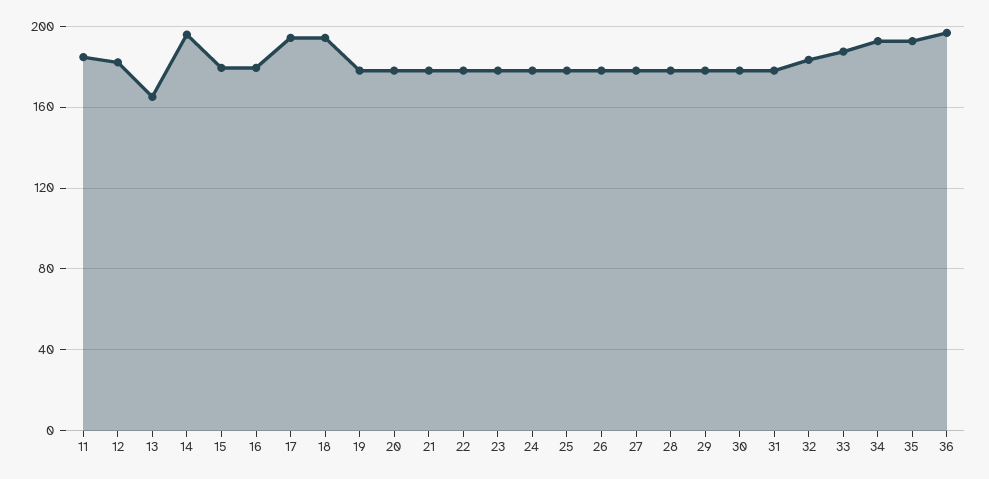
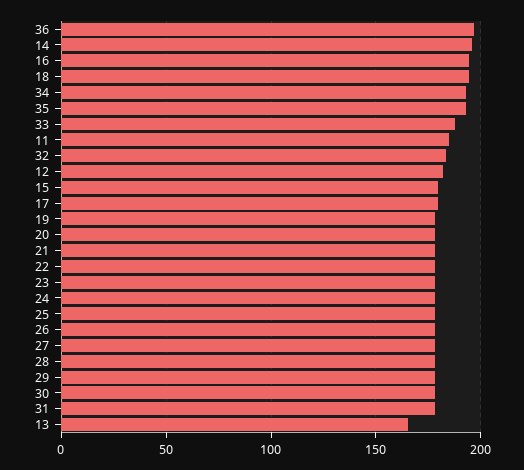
  {
    "11": 185,
    "12": 180,
    "13": 165,
    "14": 195,
    "15": 180,
-   "16": 180,
+   "16": 195,
-   "17": 195,
+   "17": 180,
    "18": 195,
    "19": 180,
    "20": 180,
    "21": 180,
    "22": 180,
    "23": 180,
    "24": 180,
    "25": 180,
    "26": 180,
    "27": 180,
    "28": 180,
    "29": 180,
    "30": 180,
    "31": 180,
    "32": 185,
    "33": 190,
    "34": 195,
    "35": 195,
    "36": 195
  }

